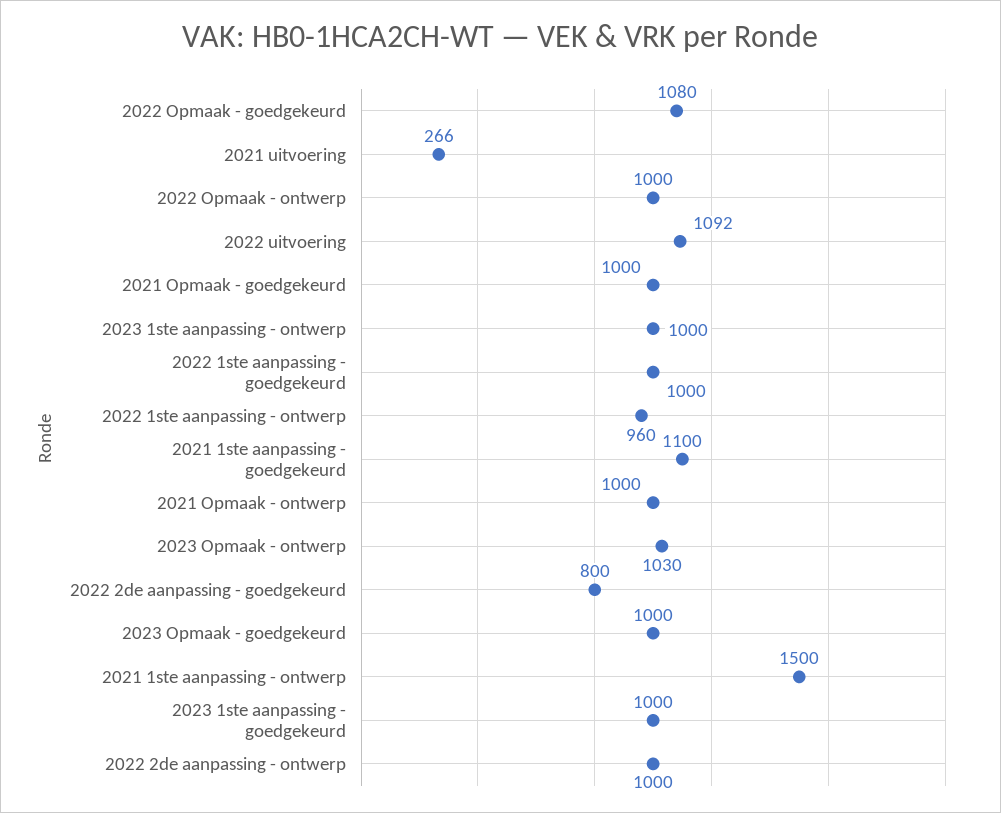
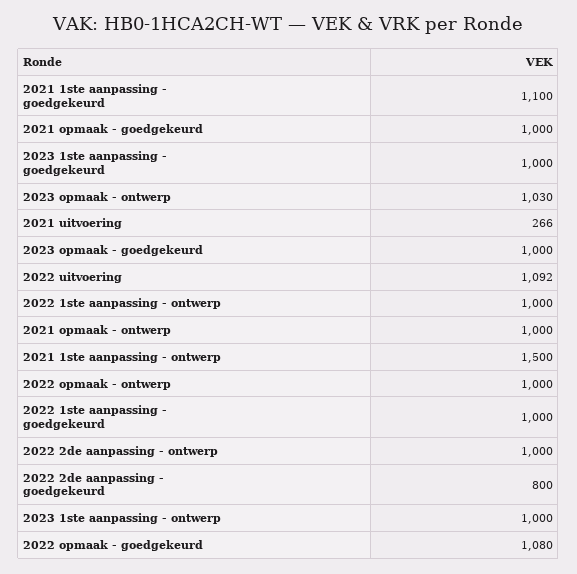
  {
    "2022 Opmaak - goedgekeurd": 1080,
    "2021 uitvoering": 266,
    "2022 Opmaak - ontwerp": 1000,
    "2022 uitvoering": 1092,
    "2021 Opmaak - goedgekeurd": 1000,
    "2023 1ste aanpassing - ontwerp": 1000,
    "2022 1ste aanpassing - goedgekeurd": 1000,
-   "2022 1ste aanpassing - ontwerp": 960,
+   "2022 1ste aanpassing - ontwerp": 1000,
    "2021 1ste aanpassing - goedgekeurd": 1100,
    "2021 Opmaak - ontwerp": 1000,
    "2023 Opmaak - ontwerp": 1030,
    "2022 2de aanpassing - goedgekeurd": 800,
    "2023 Opmaak - goedgekeurd": 1000,
    "2021 1ste aanpassing - ontwerp": 1500,
    "2023 1ste aanpassing - goedgekeurd": 1000,
    "2022 2de aanpassing - ontwerp": 1000
  }

